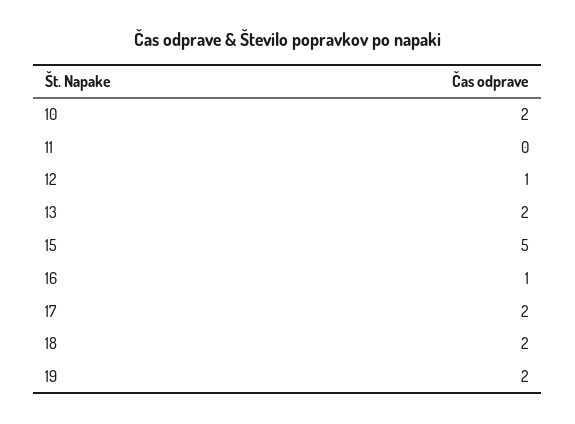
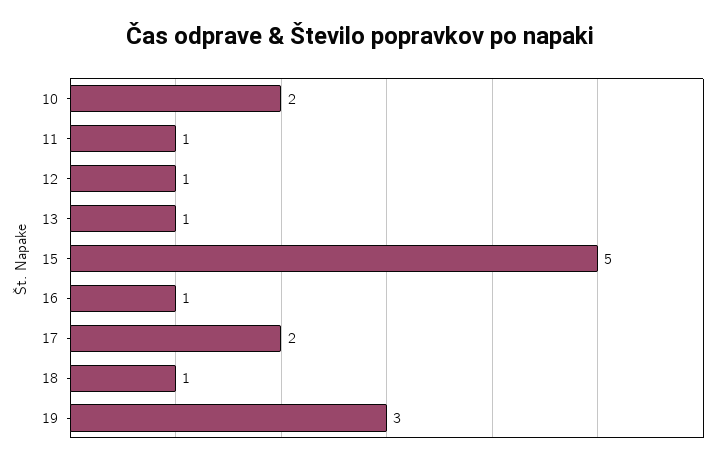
  {
    "10": 2,
-   "11": 0,
+   "11": 1,
    "12": 1,
-   "13": 2,
+   "13": 1,
    "15": 5,
    "16": 1,
    "17": 2,
-   "18": 2,
+   "18": 1,
-   "19": 2
+   "19": 3
  }

